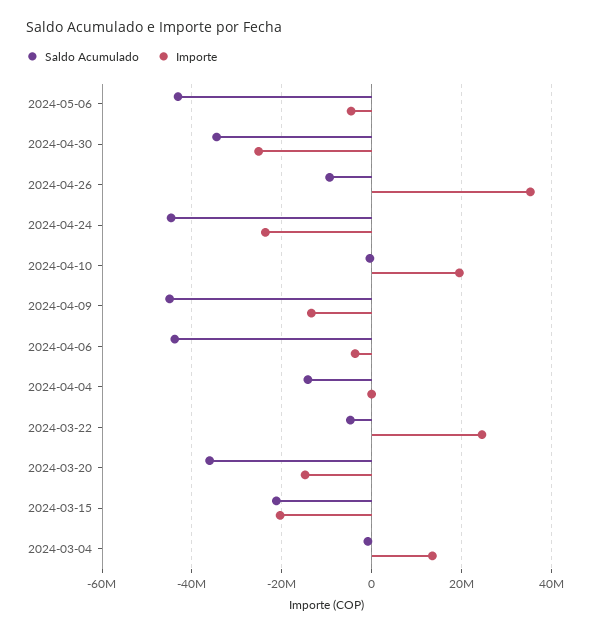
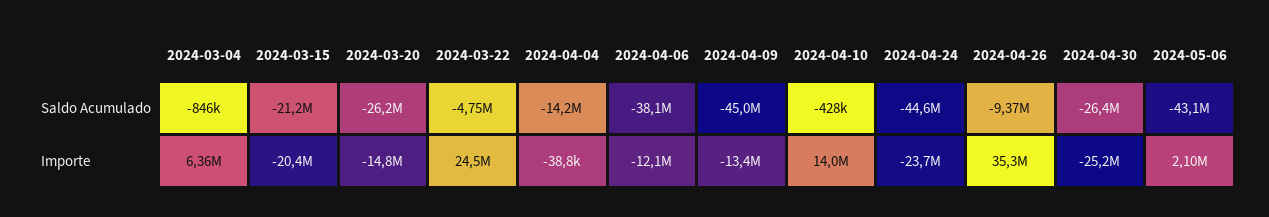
  {
    "Saldo Acumulado": {
      "2024-05-06": -43100000,
-     "2024-04-30": -34000000,
+     "2024-04-30": -26400000,
      "2024-04-26": -9370000,
      "2024-04-24": -44600000,
      "2024-04-10": -428000,
      "2024-04-09": -45000000,
-     "2024-04-06": -44000000,
+     "2024-04-06": -38100000,
      "2024-04-04": -14200000,
      "2024-03-22": -4750000,
-     "2024-03-20": -36000000,
+     "2024-03-20": -26200000,
      "2024-03-15": -21200000,
      "2024-03-04": -846000
    },
    "Importe": {
-     "2024-05-06": -4000000,
+     "2024-05-06": 2100000,
      "2024-04-30": -25200000,
      "2024-04-26": 35300000,
      "2024-04-24": -23700000,
-     "2024-04-10": 20000000,
+     "2024-04-10": 14000000,
      "2024-04-09": -13400000,
-     "2024-04-06": -4000000,
+     "2024-04-06": -12100000,
      "2024-04-04": -38800,
      "2024-03-22": 24500000,
      "2024-03-20": -14800000,
      "2024-03-15": -20400000,
-     "2024-03-04": 14000000
+     "2024-03-04": 6360000
    }
  }

